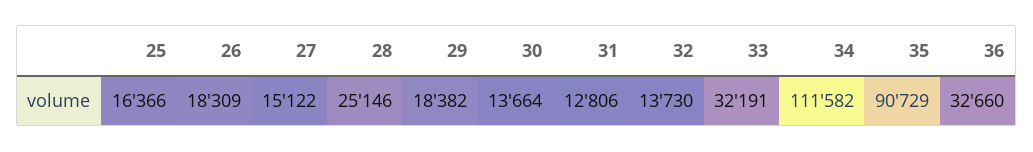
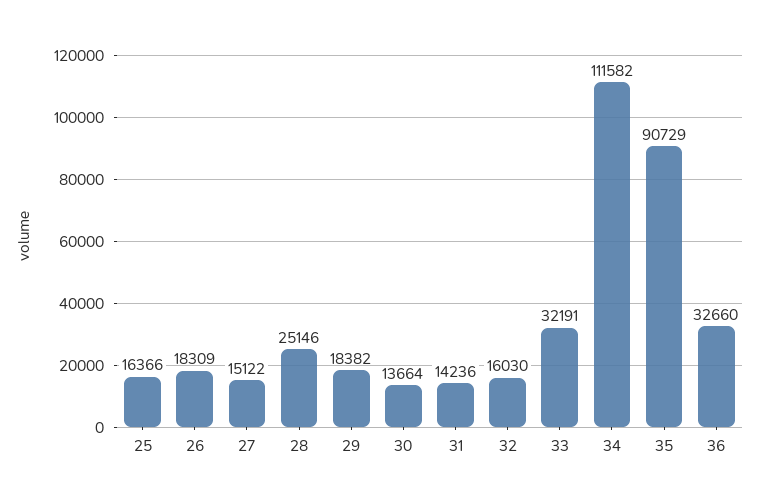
  {
    "25": 16366,
    "26": 18309,
    "27": 15122,
    "28": 25146,
    "29": 18382,
    "30": 13664,
-   "31": 12806,
+   "31": 14236,
-   "32": 13730,
+   "32": 16030,
    "33": 32191,
    "34": 111582,
    "35": 90729,
    "36": 32660
  }

